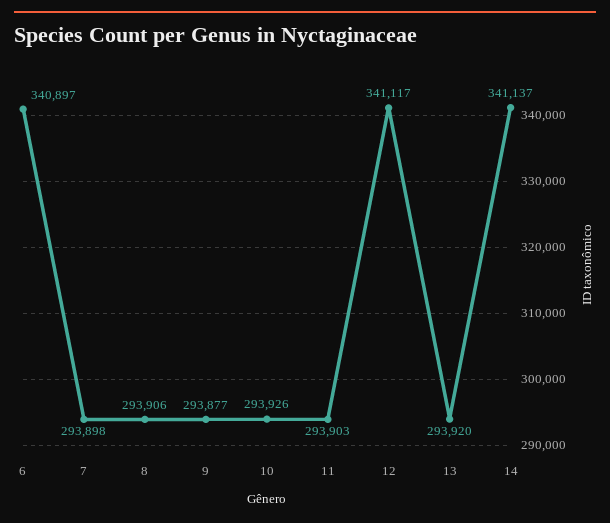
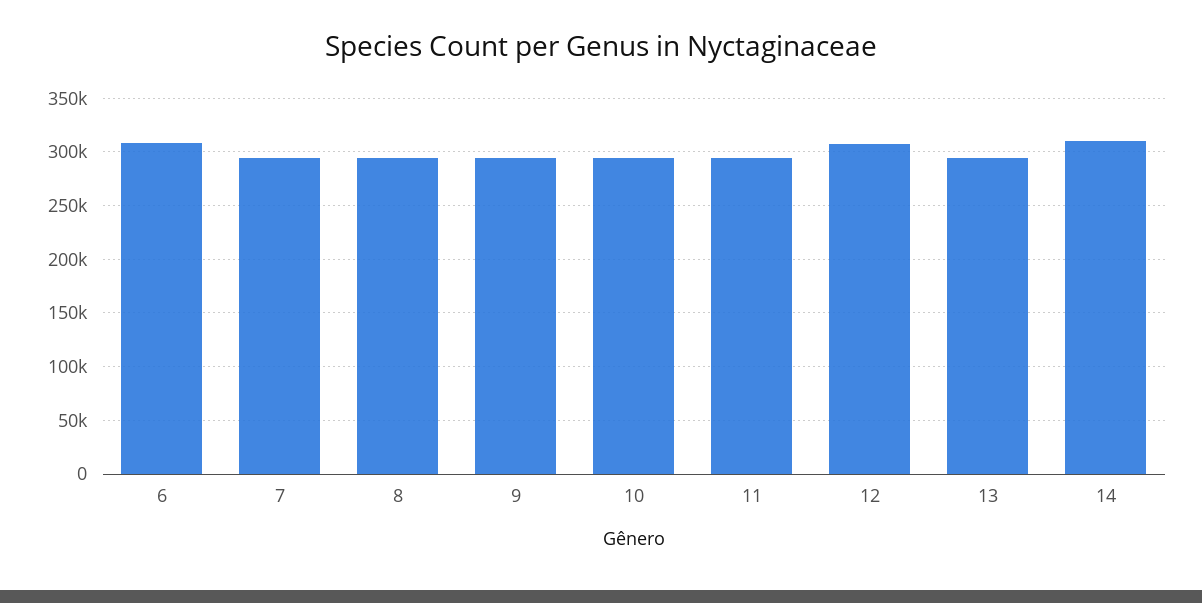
  {
-   "6": 340897,
+   "6": 310000,
    "7": 293898,
    "8": 293906,
    "9": 293877,
    "10": 293926,
    "11": 293903,
-   "12": 341117,
+   "12": 310000,
    "13": 293920,
-   "14": 341137
+   "14": 310000
  }

